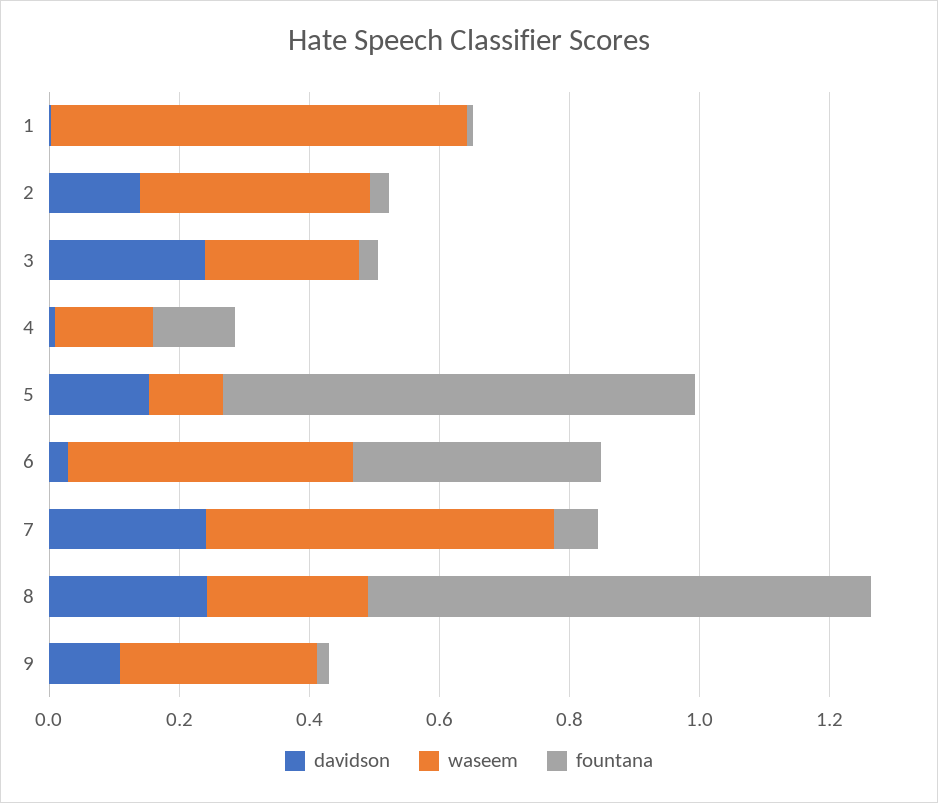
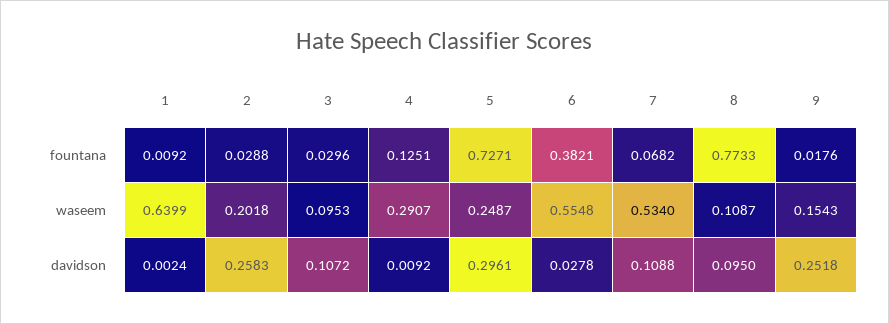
  {
    "davidson": {
      "1": 0.0024,
-     "2": 0.15,
+     "2": 0.2583,
-     "3": 0.25,
+     "3": 0.1072,
      "4": 0.0092,
-     "5": 0.15,
+     "5": 0.2961,
      "6": 0.0278,
-     "7": 0.25,
+     "7": 0.1088,
-     "8": 0.25,
+     "8": 0.095,
-     "9": 0.1
+     "9": 0.2518
    },
    "waseem": {
      "1": 0.6399,
-     "2": 0.35,
+     "2": 0.2018,
-     "3": 0.25,
+     "3": 0.0953,
-     "4": 0.15,
+     "4": 0.2907,
-     "5": 0.1,
+     "5": 0.2487,
-     "6": 0.45,
+     "6": 0.5548,
      "7": 0.534,
-     "8": 0.25,
+     "8": 0.1087,
-     "9": 0.3
+     "9": 0.1543
    },
    "fountana": {
      "1": 0.0092,
      "2": 0.0288,
      "3": 0.0296,
      "4": 0.1251,
      "5": 0.7271,
      "6": 0.3821,
      "7": 0.0682,
      "8": 0.7733,
      "9": 0.0176
    }
  }

